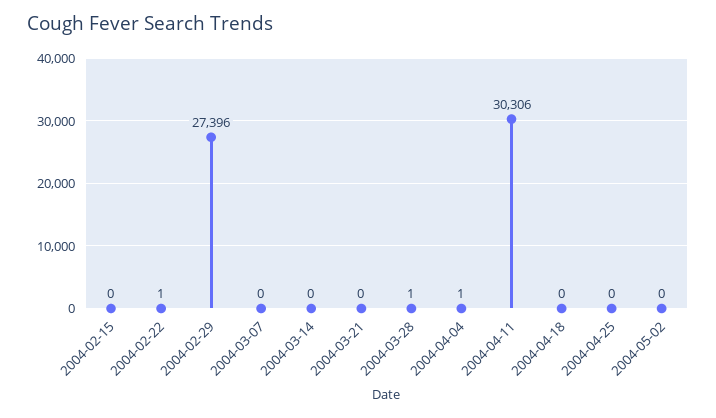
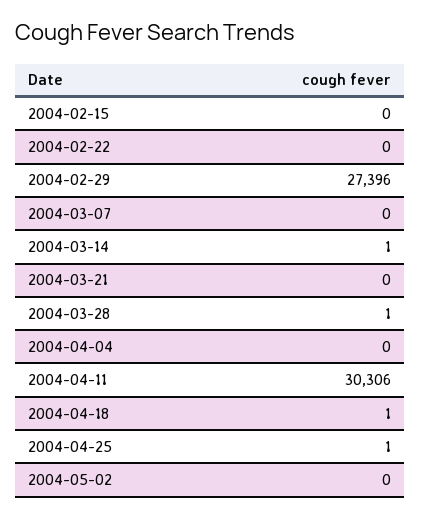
  {
    "2004-02-15": 0,
-   "2004-02-22": 1,
+   "2004-02-22": 0,
    "2004-02-29": 27396,
    "2004-03-07": 0,
-   "2004-03-14": 0,
+   "2004-03-14": 1,
    "2004-03-21": 0,
    "2004-03-28": 1,
-   "2004-04-04": 1,
+   "2004-04-04": 0,
    "2004-04-11": 30306,
-   "2004-04-18": 0,
+   "2004-04-18": 1,
-   "2004-04-25": 0,
+   "2004-04-25": 1,
    "2004-05-02": 0
  }

